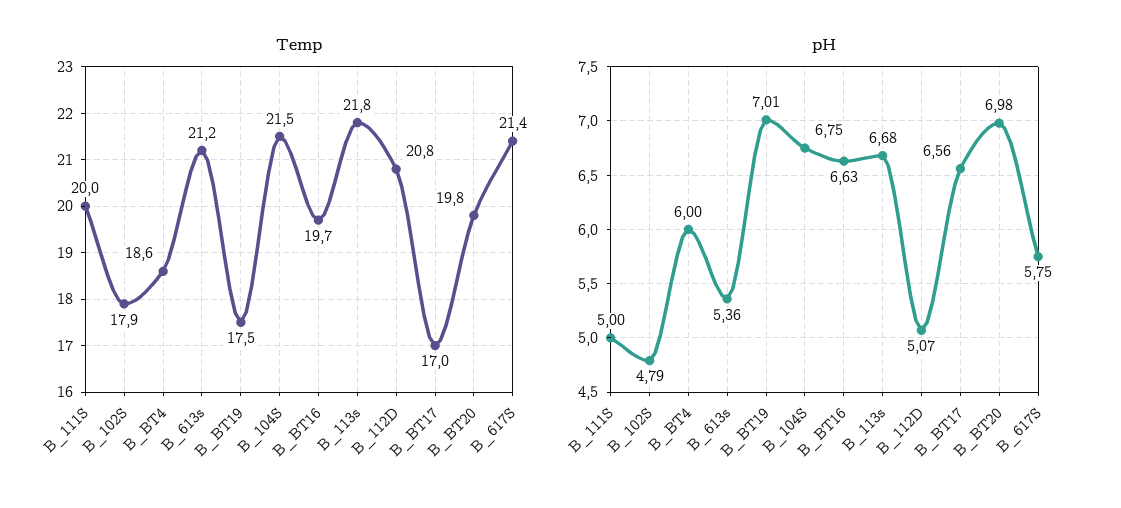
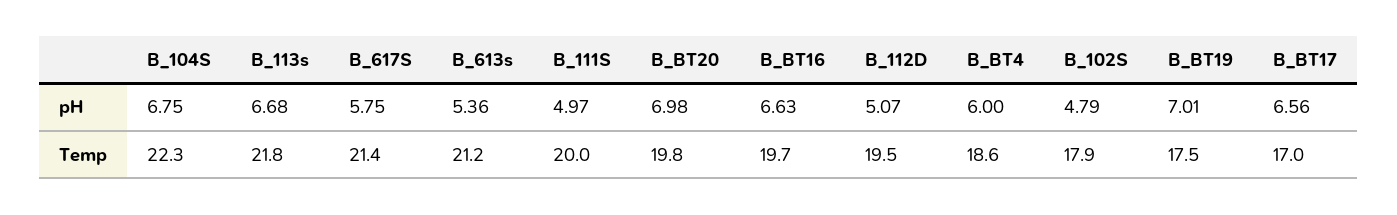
  {
    "Temp": {
      "B_111S": 20,
      "B_102S": 17.9,
      "B_BT4": 18.6,
      "B_613s": 21.2,
      "B_BT19": 17.5,
-     "B_104S": 21.5,
+     "B_104S": 22.3,
      "B_BT16": 19.7,
      "B_113s": 21.8,
-     "B_112D": 20.8,
+     "B_112D": 19.5,
      "B_BT17": 17,
      "B_BT20": 19.8,
      "B_617S": 21.4
    },
    "pH": {
-     "B_111S": 5,
+     "B_111S": 4.97,
      "B_102S": 4.79,
      "B_BT4": 6,
      "B_613s": 5.36,
      "B_BT19": 7.01,
      "B_104S": 6.75,
      "B_BT16": 6.63,
      "B_113s": 6.68,
      "B_112D": 5.07,
      "B_BT17": 6.56,
      "B_BT20": 6.98,
      "B_617S": 5.75
    }
  }

